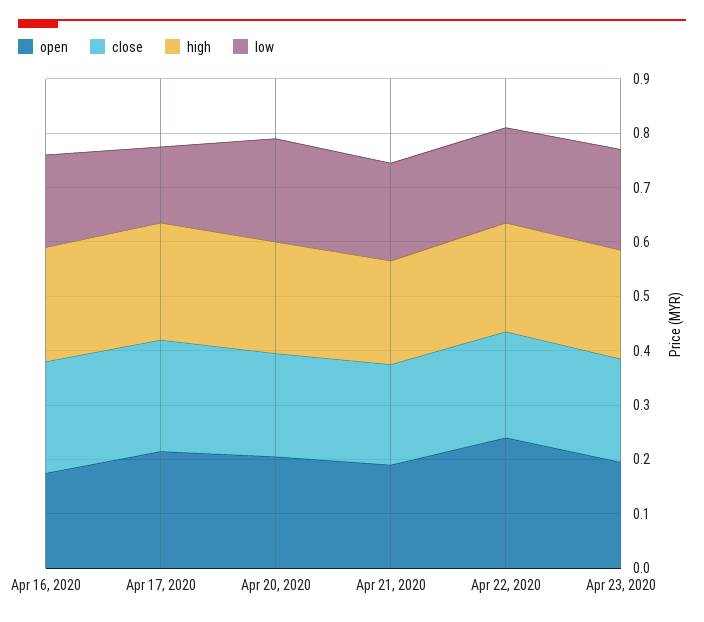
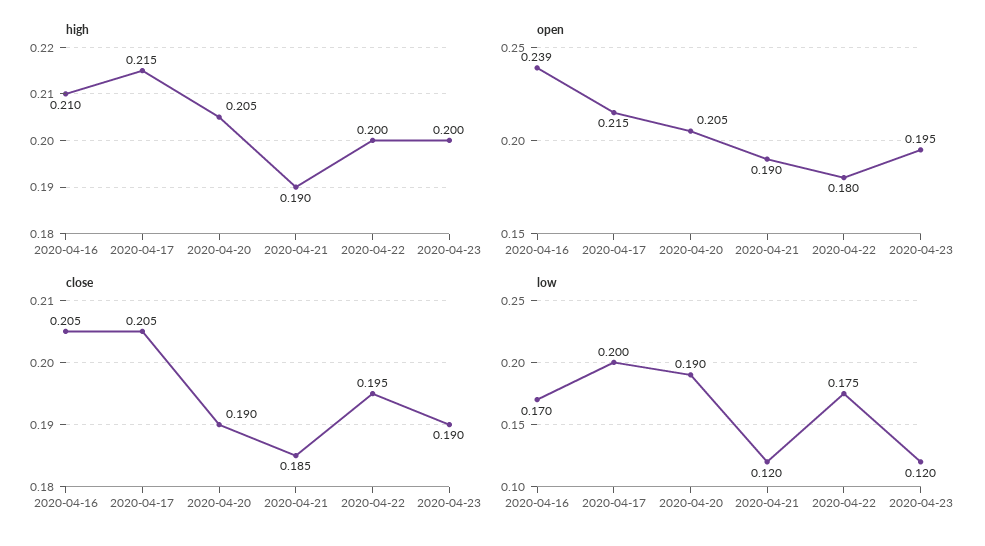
  {
    "open": {
-     "Apr 16, 2020": 0.18,
+     "Apr 16, 2020": 0.239,
      "Apr 17, 2020": 0.215,
      "Apr 20, 2020": 0.205,
      "Apr 21, 2020": 0.19,
-     "Apr 22, 2020": 0.24,
+     "Apr 22, 2020": 0.18,
      "Apr 23, 2020": 0.195
    },
    "close": {
      "Apr 16, 2020": 0.205,
      "Apr 17, 2020": 0.205,
      "Apr 20, 2020": 0.19,
      "Apr 21, 2020": 0.185,
      "Apr 22, 2020": 0.195,
      "Apr 23, 2020": 0.19
    },
    "high": {
      "Apr 16, 2020": 0.21,
      "Apr 17, 2020": 0.215,
      "Apr 20, 2020": 0.205,
      "Apr 21, 2020": 0.19,
      "Apr 22, 2020": 0.2,
      "Apr 23, 2020": 0.2
    },
    "low": {
      "Apr 16, 2020": 0.17,
-     "Apr 17, 2020": 0.14,
+     "Apr 17, 2020": 0.2,
      "Apr 20, 2020": 0.19,
-     "Apr 21, 2020": 0.18,
+     "Apr 21, 2020": 0.12,
      "Apr 22, 2020": 0.175,
-     "Apr 23, 2020": 0.18
+     "Apr 23, 2020": 0.12
    }
  }

